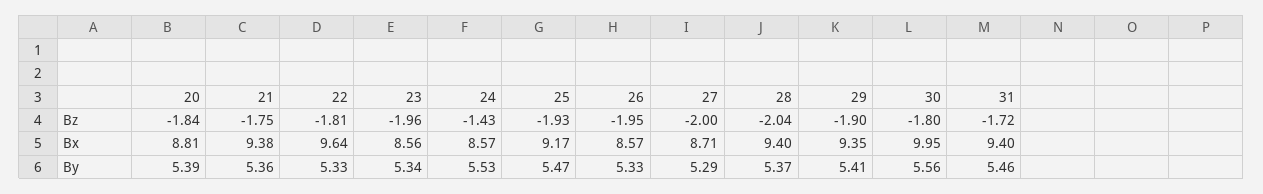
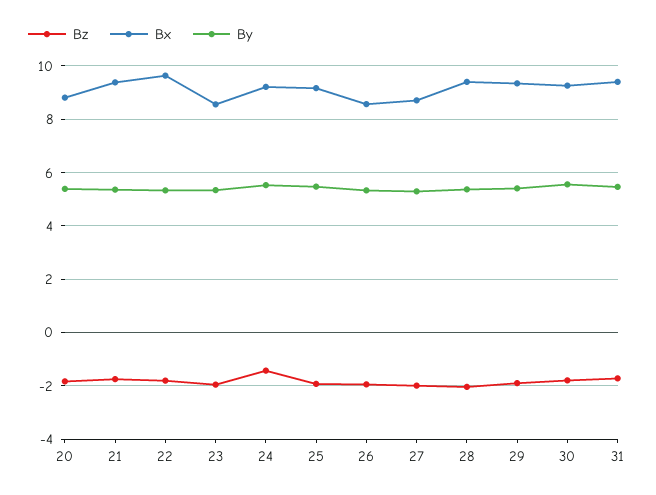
  {
    "Bz": {
      "20": -1.84,
      "21": -1.75,
      "22": -1.81,
      "23": -1.96,
      "24": -1.43,
      "25": -1.93,
      "26": -1.95,
      "27": -2,
      "28": -2.04,
      "29": -1.9,
      "30": -1.8,
      "31": -1.72
    },
    "Bx": {
      "20": 8.81,
      "21": 9.38,
      "22": 9.64,
      "23": 8.56,
-     "24": 8.57,
+     "24": 9.25,
      "25": 9.17,
      "26": 8.57,
      "27": 8.71,
      "28": 9.4,
      "29": 9.35,
-     "30": 9.95,
+     "30": 9.25,
      "31": 9.4
    },
    "By": {
      "20": 5.39,
      "21": 5.36,
      "22": 5.33,
      "23": 5.34,
      "24": 5.53,
      "25": 5.47,
      "26": 5.33,
      "27": 5.29,
      "28": 5.37,
      "29": 5.41,
      "30": 5.56,
      "31": 5.46
    }
  }

